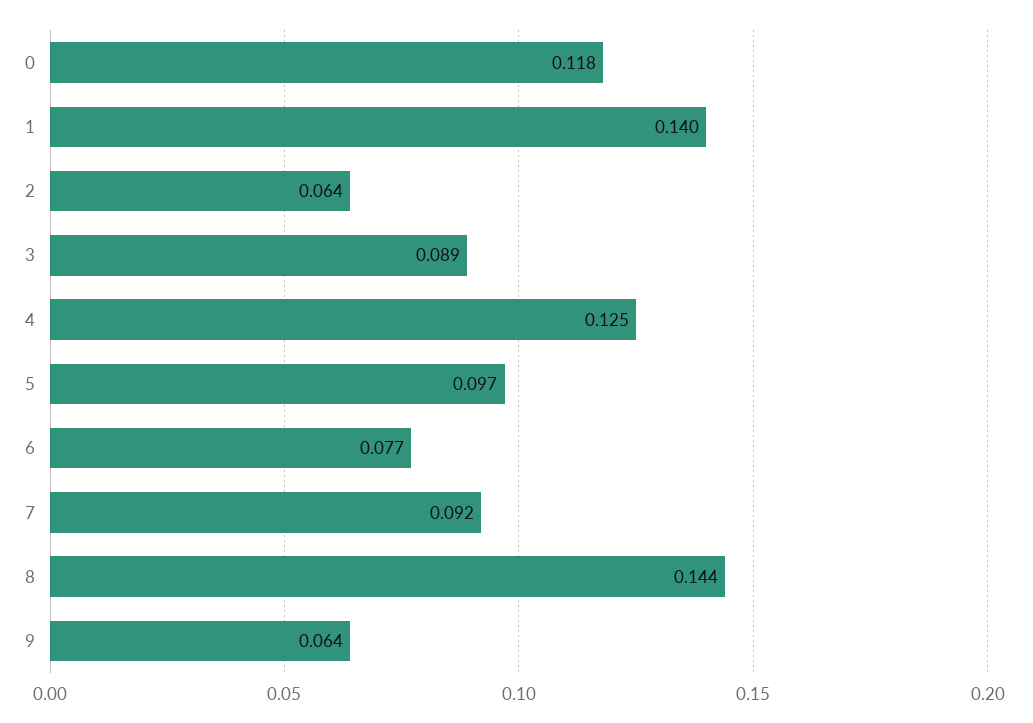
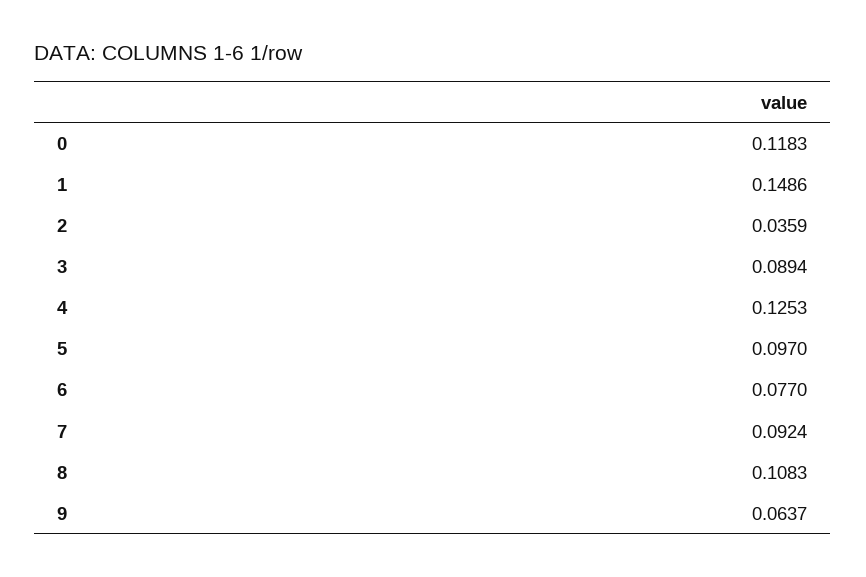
  {
    "0": 0.1183,
-   "1": 0.14,
+   "1": 0.1486,
-   "2": 0.064,
+   "2": 0.0359,
    "3": 0.0894,
    "4": 0.1253,
    "5": 0.097,
    "6": 0.077,
    "7": 0.0924,
-   "8": 0.144,
+   "8": 0.1083,
    "9": 0.0637
  }

